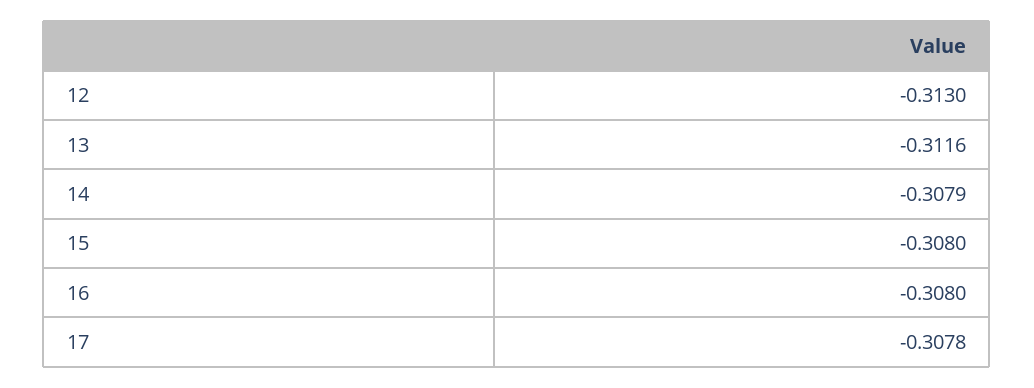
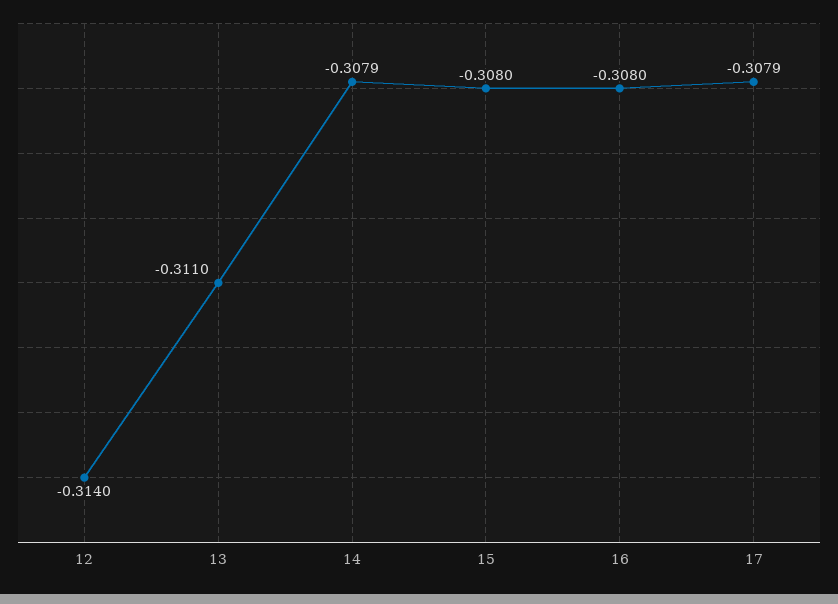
  {
-   "12": -0.313,
+   "12": -0.314,
-   "13": -0.3116,
+   "13": -0.311,
    "14": -0.3079,
    "15": -0.308,
    "16": -0.308,
-   "17": -0.3078
+   "17": -0.3079
  }

